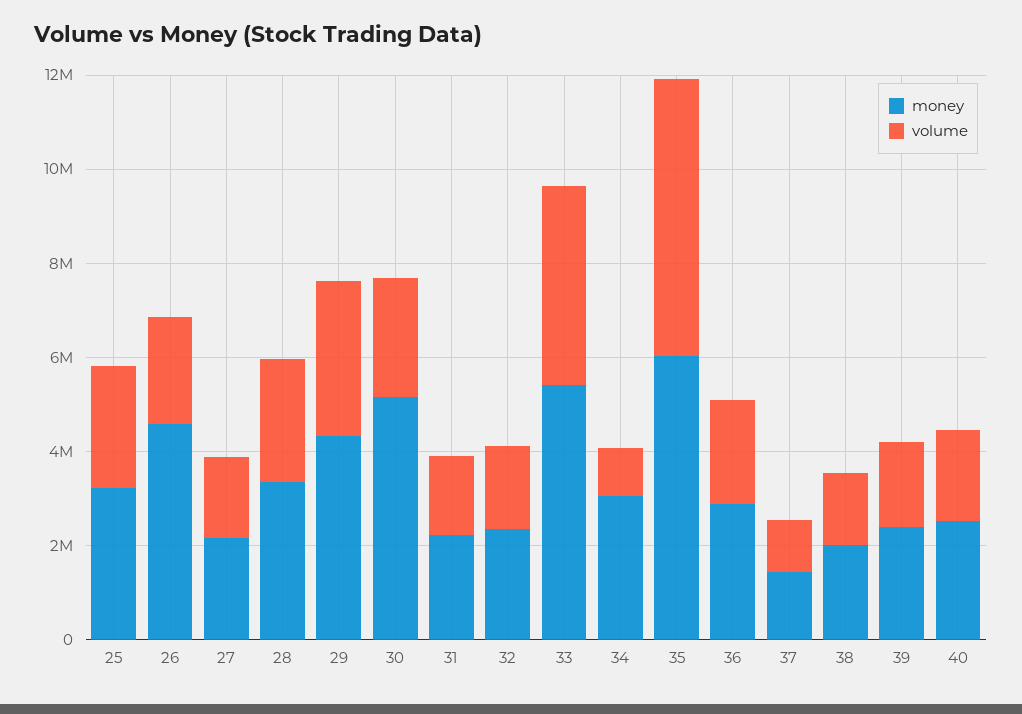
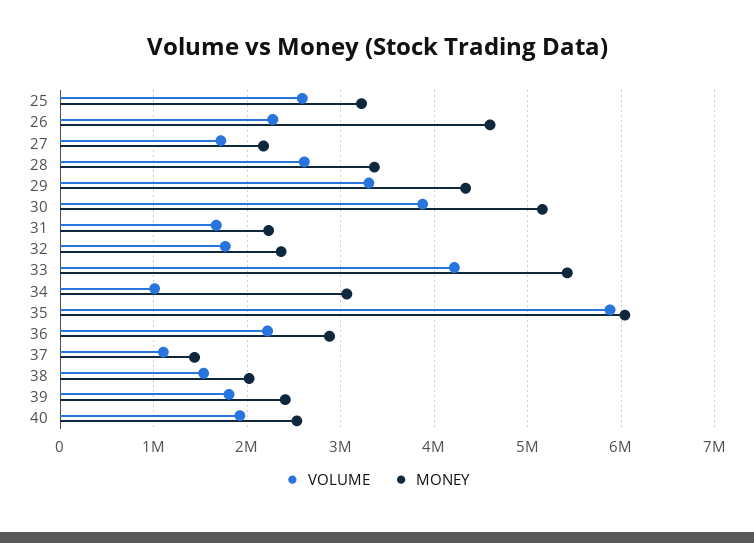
  {
    "money": {
      "25": 3200000,
      "26": 4600000,
      "27": 2200000,
      "28": 3400000,
      "29": 4300000,
      "30": 5200000,
      "31": 2200000,
      "32": 2400000,
      "33": 5400000,
      "34": 3100000,
      "35": 6000000,
      "36": 2900000,
      "37": 1400000,
      "38": 2000000,
      "39": 2400000,
      "40": 2500000
    },
    "volume": {
      "25": 2600000,
      "26": 2300000,
      "27": 1700000,
      "28": 2600000,
      "29": 3300000,
-     "30": 2500000,
+     "30": 3900000,
      "31": 1700000,
      "32": 1800000,
      "33": 4200000,
      "34": 1000000,
      "35": 5900000,
      "36": 2200000,
      "37": 1100000,
      "38": 1500000,
      "39": 1800000,
      "40": 1900000
    }
  }

